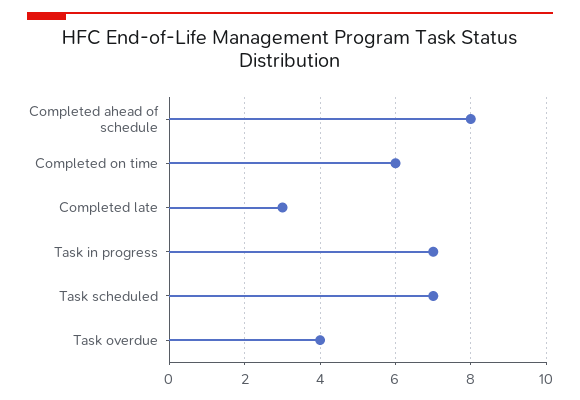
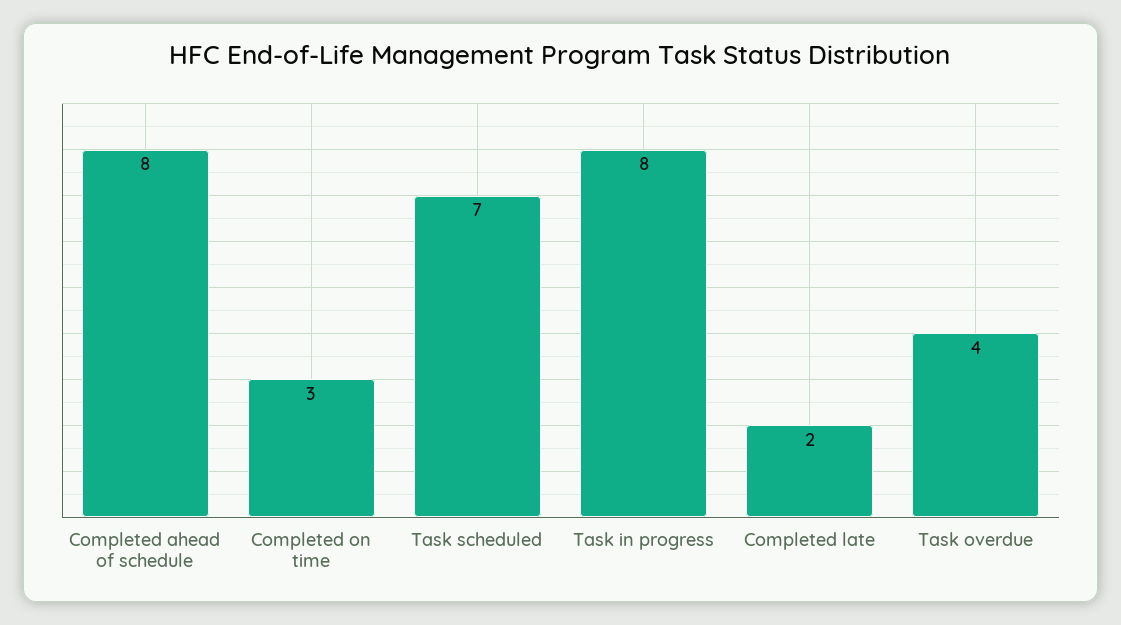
  {
    "Completed ahead of schedule": 8,
-   "Completed on time": 6,
+   "Completed on time": 3,
-   "Completed late": 3,
+   "Completed late": 2,
-   "Task in progress": 7,
+   "Task in progress": 8,
    "Task scheduled": 7,
    "Task overdue": 4
  }

